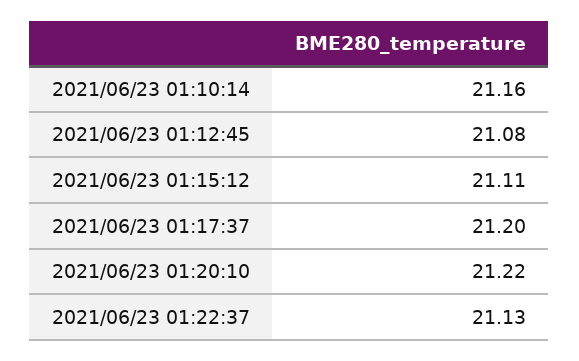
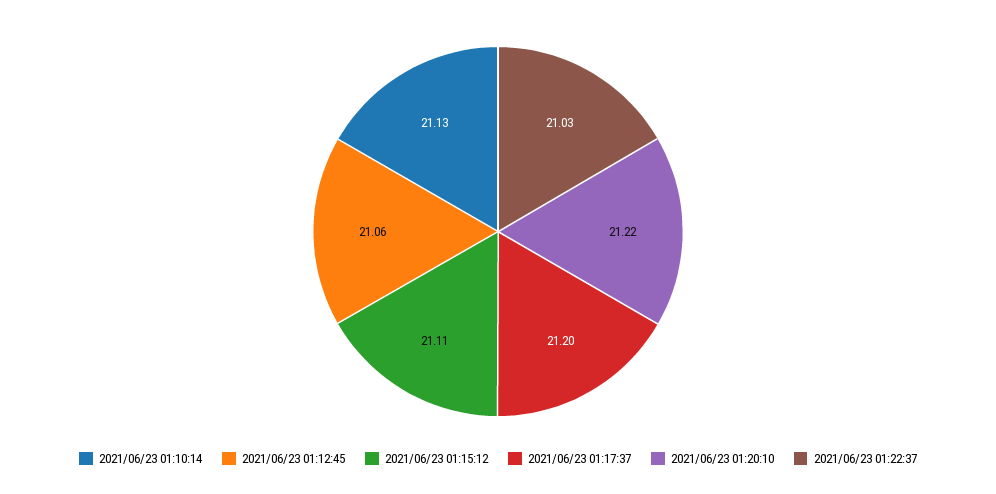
  {
-   "2021/06/23 01:10:14": 21.16,
+   "2021/06/23 01:10:14": 21.13,
-   "2021/06/23 01:12:45": 21.08,
+   "2021/06/23 01:12:45": 21.06,
    "2021/06/23 01:15:12": 21.11,
    "2021/06/23 01:17:37": 21.2,
    "2021/06/23 01:20:10": 21.22,
-   "2021/06/23 01:22:37": 21.13
+   "2021/06/23 01:22:37": 21.03
  }

